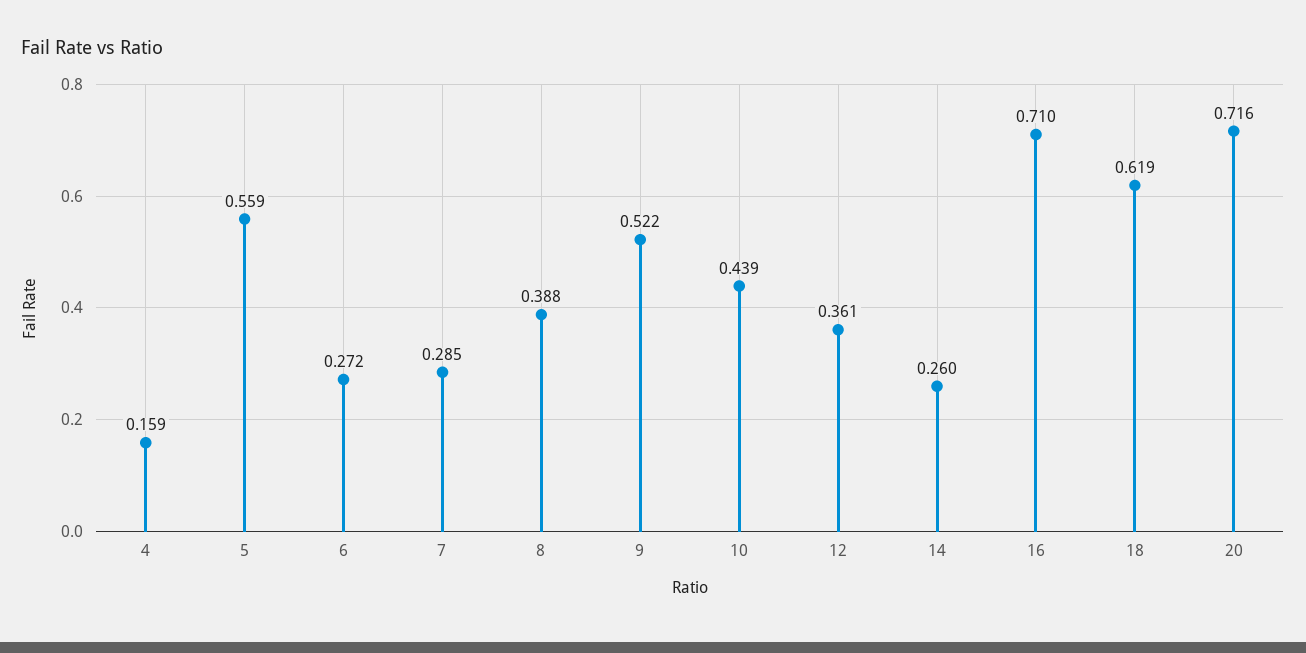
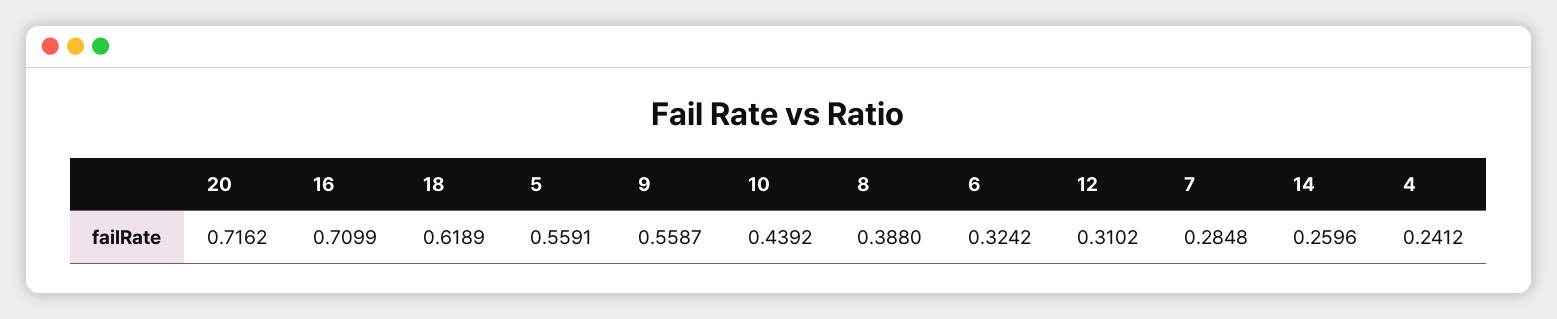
  {
-   "4": 0.159,
+   "4": 0.2412,
    "5": 0.5591,
-   "6": 0.272,
+   "6": 0.3242,
    "7": 0.2848,
    "8": 0.388,
-   "9": 0.522,
+   "9": 0.5587,
    "10": 0.4392,
-   "12": 0.361,
+   "12": 0.3102,
    "14": 0.2596,
    "16": 0.7099,
    "18": 0.6189,
    "20": 0.7162
  }

